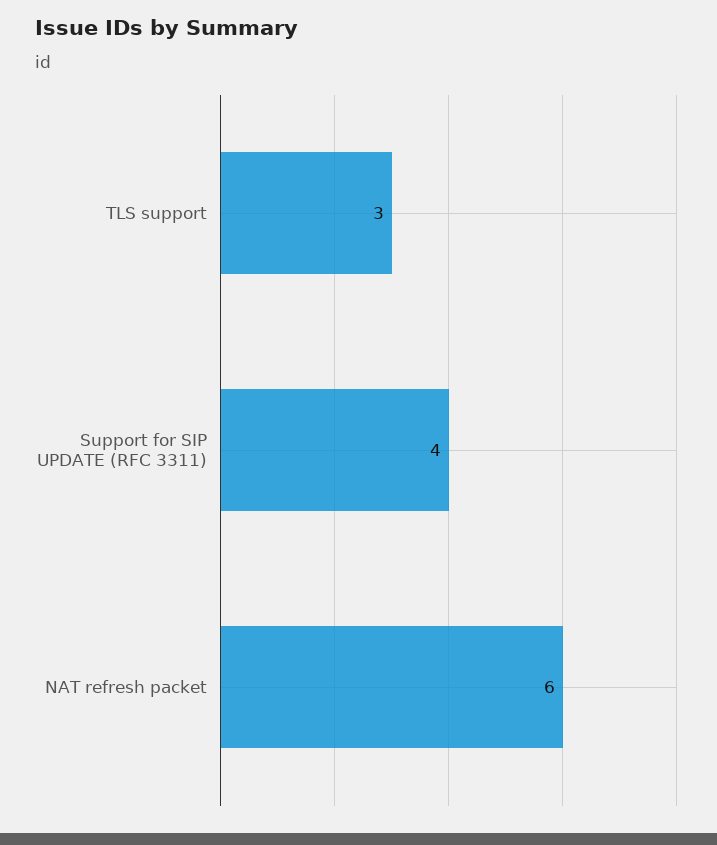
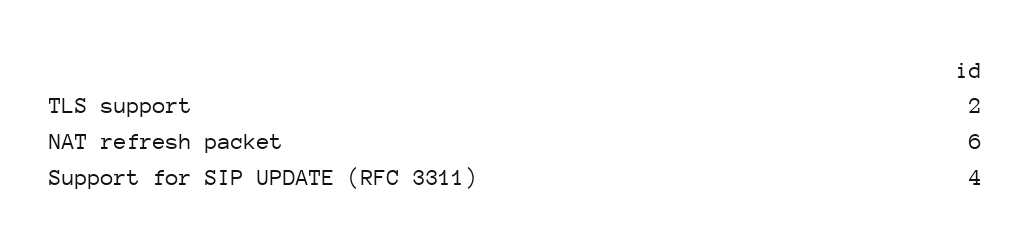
  {
-   "TLS support": 3,
+   "TLS support": 2,
    "Support for SIP UPDATE (RFC 3311)": 4,
    "NAT refresh packet": 6
  }

